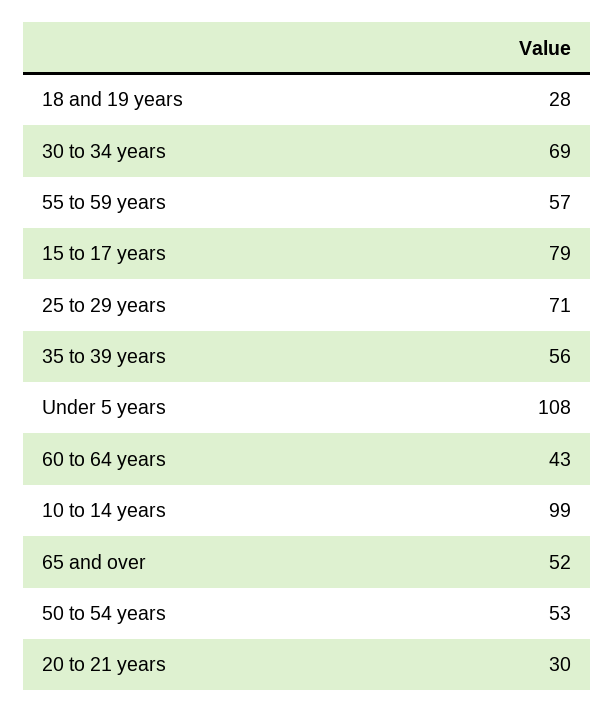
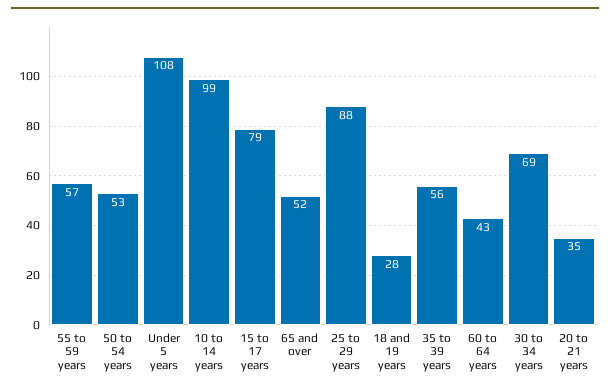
  {
    "18 and 19 years": 28,
    "30 to 34 years": 69,
    "55 to 59 years": 57,
    "15 to 17 years": 79,
-   "25 to 29 years": 71,
+   "25 to 29 years": 88,
    "35 to 39 years": 56,
    "Under 5 years": 108,
    "60 to 64 years": 43,
    "10 to 14 years": 99,
    "65 and over": 52,
    "50 to 54 years": 53,
-   "20 to 21 years": 30
+   "20 to 21 years": 35
  }

